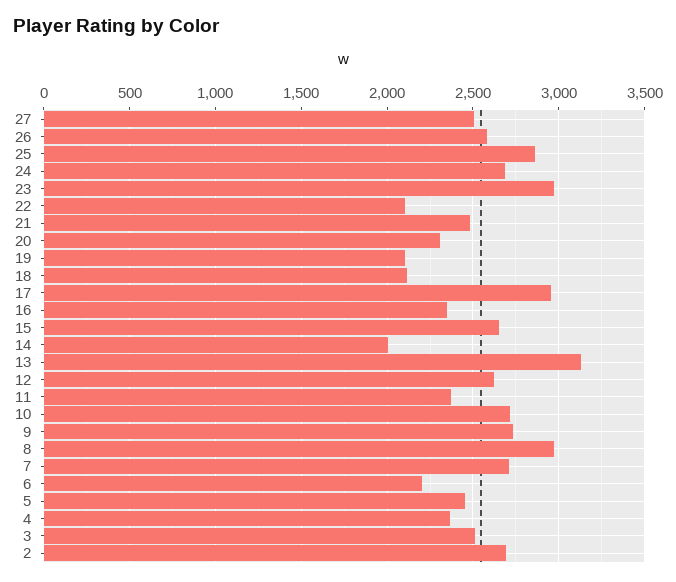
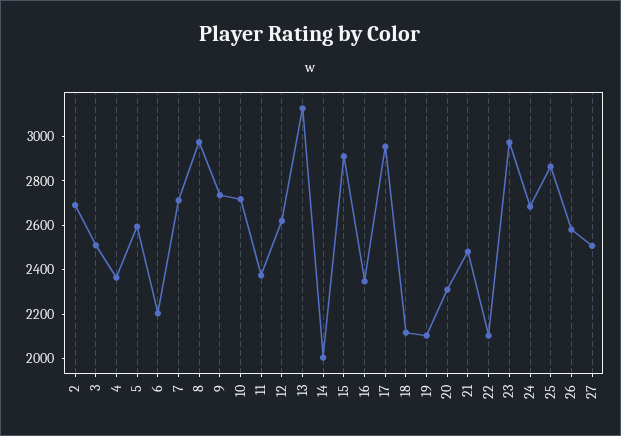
  {
    "27": 2500,
    "26": 2600,
    "25": 2850,
    "24": 2700,
    "23": 2950,
    "22": 2100,
    "21": 2500,
    "20": 2300,
    "19": 2100,
    "18": 2100,
    "17": 2950,
    "16": 2350,
-   "15": 2650,
+   "15": 2900,
    "14": 2000,
    "13": 3150,
    "12": 2600,
    "11": 2400,
    "10": 2700,
    "9": 2750,
    "8": 3000,
    "7": 2700,
    "6": 2200,
-   "5": 2450,
+   "5": 2600,
    "4": 2350,
    "3": 2500,
    "2": 2700
  }

